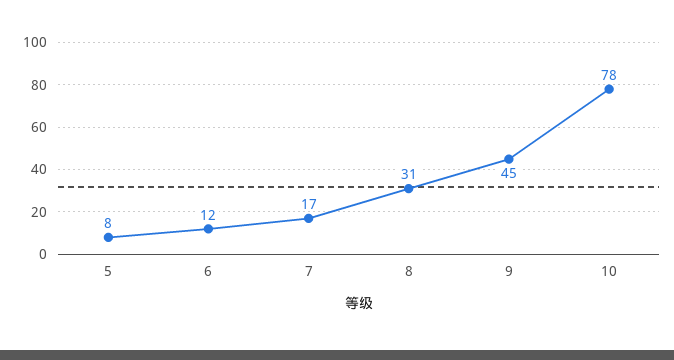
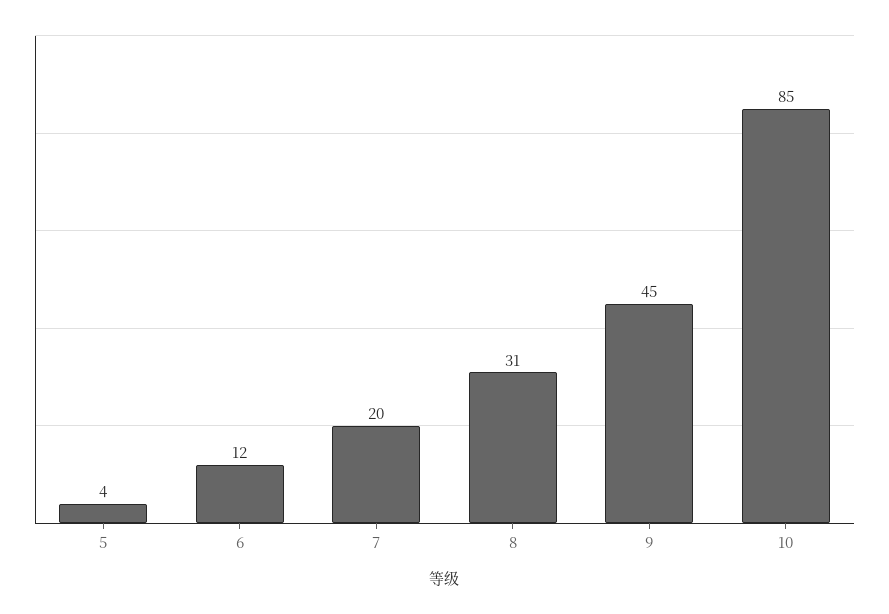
  {
-   "5": 8,
+   "5": 4,
    "6": 12,
-   "7": 17,
+   "7": 20,
    "8": 31,
    "9": 45,
-   "10": 78
+   "10": 85
  }

